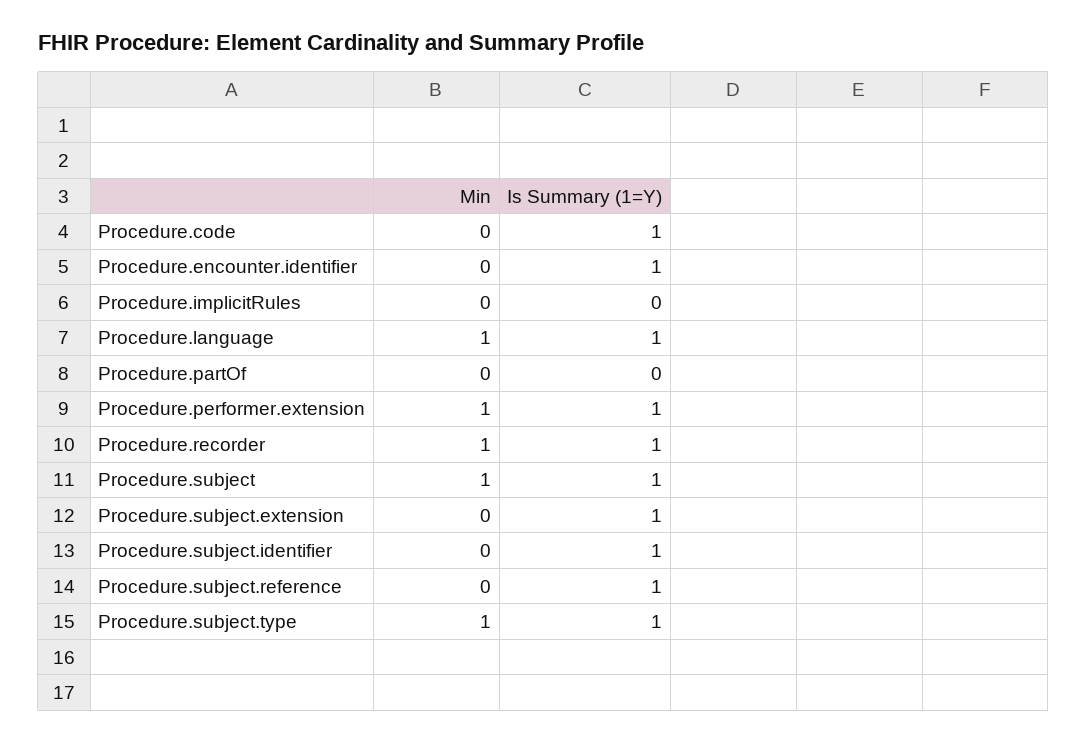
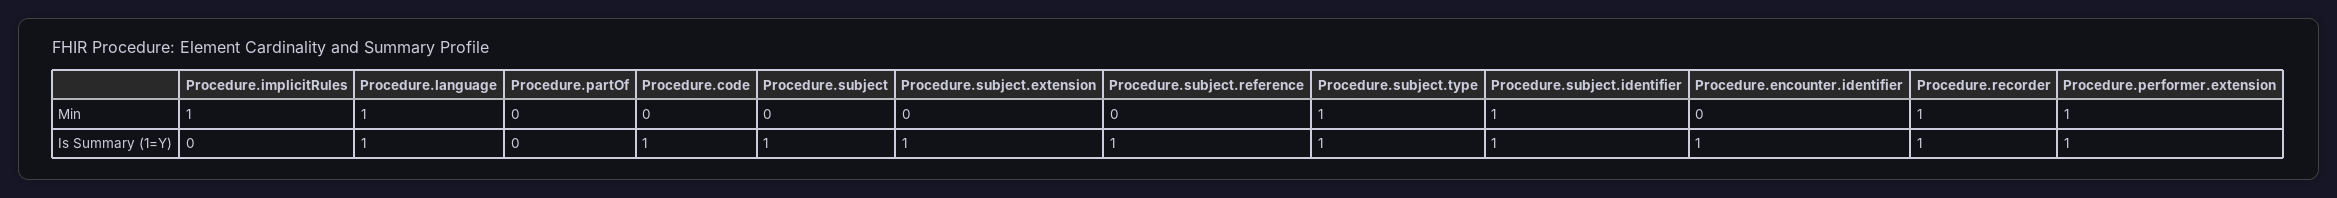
  {
    "Min": {
      "Procedure.code": 0,
      "Procedure.encounter.identifier": 0,
-     "Procedure.implicitRules": 0,
+     "Procedure.implicitRules": 1,
      "Procedure.language": 1,
      "Procedure.partOf": 0,
      "Procedure.performer.extension": 1,
      "Procedure.recorder": 1,
-     "Procedure.subject": 1,
+     "Procedure.subject": 0,
      "Procedure.subject.extension": 0,
-     "Procedure.subject.identifier": 0,
+     "Procedure.subject.identifier": 1,
      "Procedure.subject.reference": 0,
      "Procedure.subject.type": 1
    },
    "Is Summary (1=Y)": {
      "Procedure.code": 1,
      "Procedure.encounter.identifier": 1,
      "Procedure.implicitRules": 0,
      "Procedure.language": 1,
      "Procedure.partOf": 0,
      "Procedure.performer.extension": 1,
      "Procedure.recorder": 1,
      "Procedure.subject": 1,
      "Procedure.subject.extension": 1,
      "Procedure.subject.identifier": 1,
      "Procedure.subject.reference": 1,
      "Procedure.subject.type": 1
    }
  }

